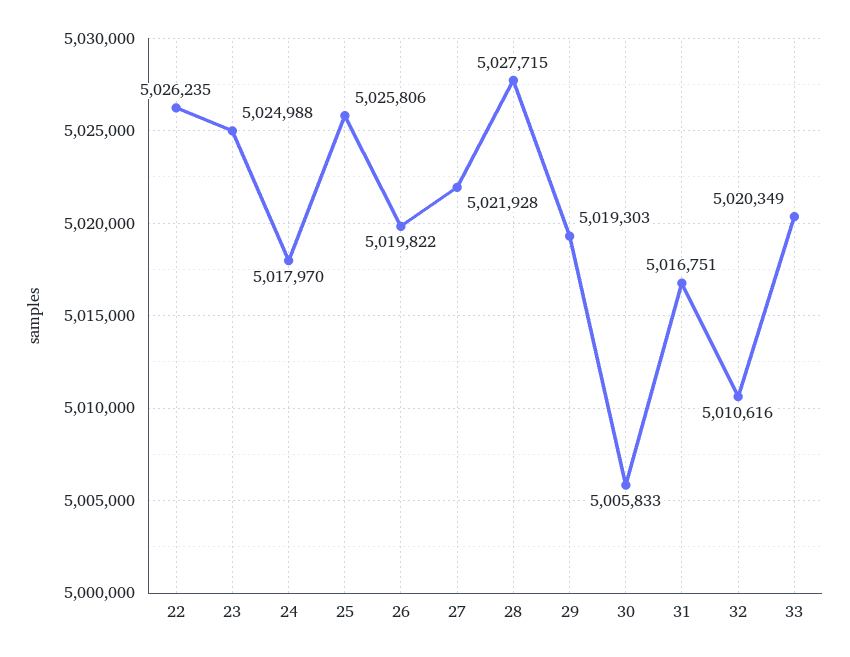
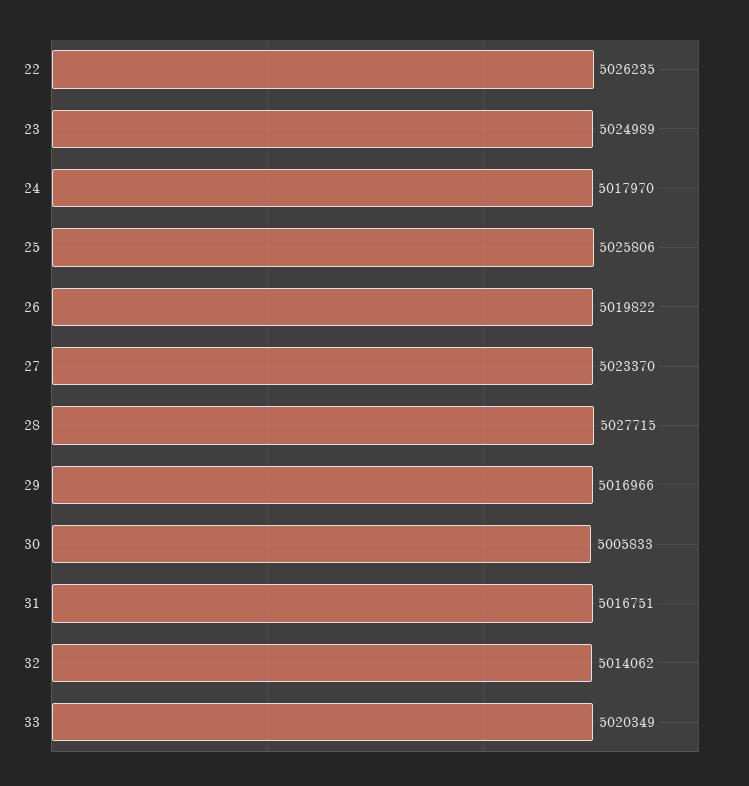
  {
    "22": 5026235,
-   "23": 5024988,
+   "23": 5024989,
    "24": 5017970,
    "25": 5025806,
    "26": 5019822,
-   "27": 5021928,
+   "27": 5023370,
    "28": 5027715,
-   "29": 5019303,
+   "29": 5016966,
    "30": 5005833,
    "31": 5016751,
-   "32": 5010616,
+   "32": 5014062,
    "33": 5020349
  }

